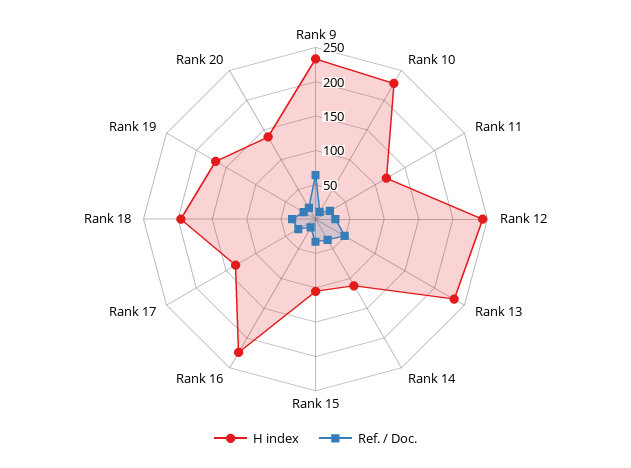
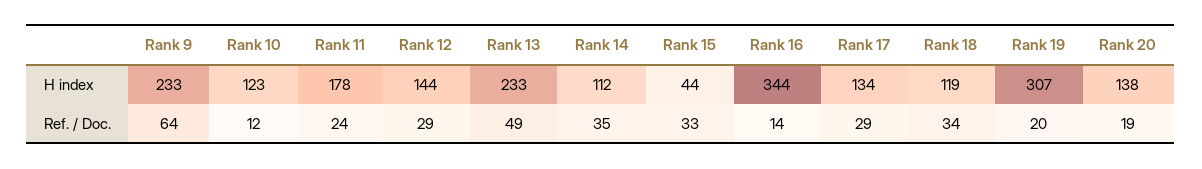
  {
    "H index": {
      "Rank 9": 233,
-     "Rank 10": 225,
+     "Rank 10": 123,
-     "Rank 11": 125,
+     "Rank 11": 178,
-     "Rank 12": 250,
+     "Rank 12": 144,
      "Rank 13": 233,
      "Rank 14": 112,
-     "Rank 15": 100,
+     "Rank 15": 44,
-     "Rank 16": 225,
+     "Rank 16": 344,
      "Rank 17": 134,
-     "Rank 18": 200,
+     "Rank 18": 119,
-     "Rank 19": 175,
+     "Rank 19": 307,
      "Rank 20": 138
    },
    "Ref. / Doc.": {
      "Rank 9": 64,
      "Rank 10": 12,
      "Rank 11": 24,
      "Rank 12": 29,
      "Rank 13": 49,
      "Rank 14": 35,
      "Rank 15": 33,
      "Rank 16": 14,
      "Rank 17": 29,
      "Rank 18": 34,
      "Rank 19": 20,
      "Rank 20": 19
    }
  }

